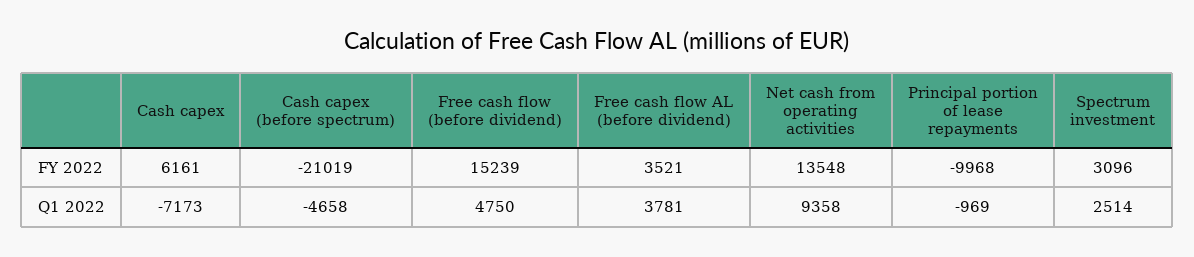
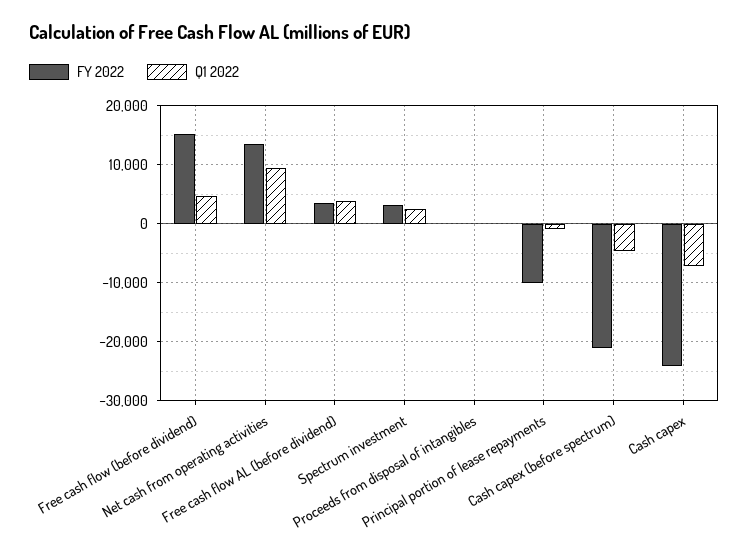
  {
    "FY 2022": {
-     "Cash capex": 6161,
+     "Cash capex": -24000,
      "Cash capex (before spectrum)": -21019,
      "Free cash flow (before dividend)": 15239,
      "Free cash flow AL (before dividend)": 3521,
      "Net cash from operating activities": 13548,
      "Principal portion of lease repayments": -9968,
-     "Spectrum investment": 3096
+     "Spectrum investment": 3096,
+     "Proceeds from disposal of intangibles": 0
    },
    "Q1 2022": {
      "Cash capex": -7173,
      "Cash capex (before spectrum)": -4658,
      "Free cash flow (before dividend)": 4750,
      "Free cash flow AL (before dividend)": 3781,
      "Net cash from operating activities": 9358,
      "Principal portion of lease repayments": -969,
-     "Spectrum investment": 2514
+     "Spectrum investment": 2514,
+     "Proceeds from disposal of intangibles": 0
    }
  }

